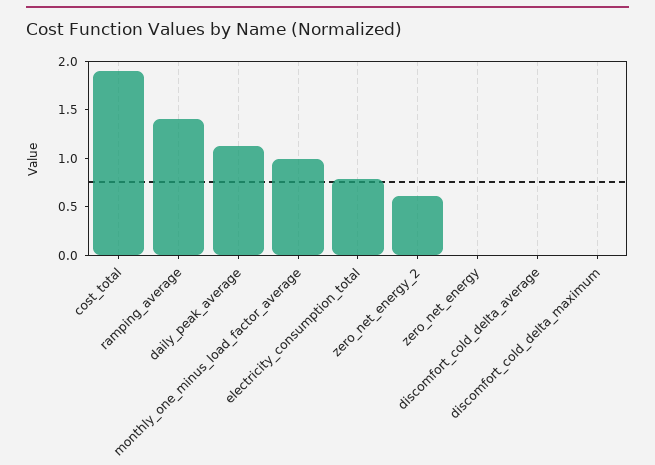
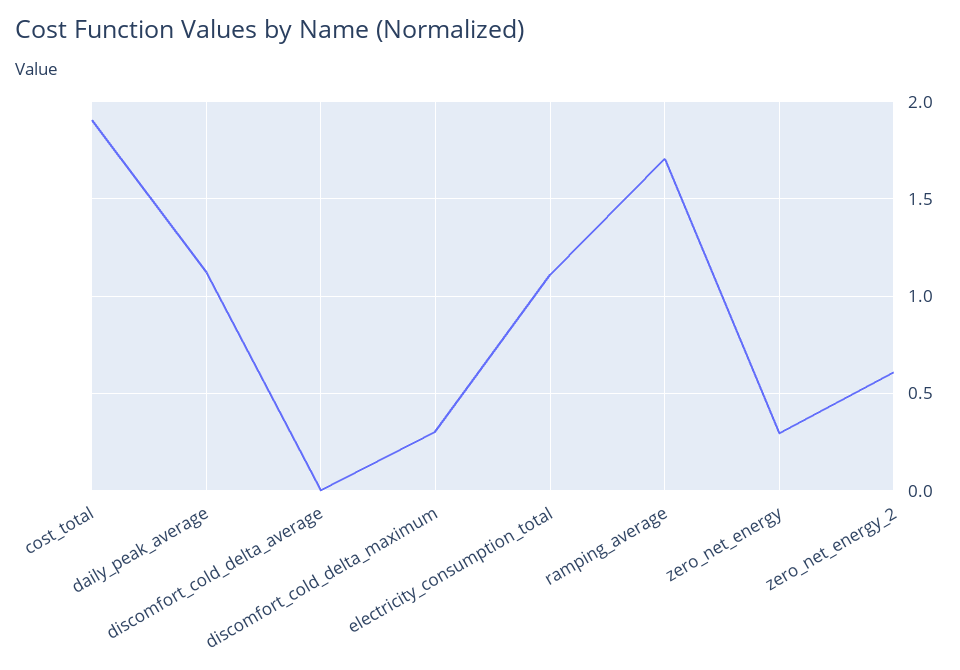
  {
    "cost_total": 1.9,
-   "ramping_average": 1.4,
+   "ramping_average": 1.7,
    "daily_peak_average": 1.1,
-   "monthly_one_minus_load_factor_average": 1,
-   "electricity_consumption_total": 0.8,
+   "electricity_consumption_total": 1.1,
    "zero_net_energy_2": 0.6,
-   "zero_net_energy": 0,
+   "zero_net_energy": 0.3,
    "discomfort_cold_delta_average": 0,
-   "discomfort_cold_delta_maximum": 0
+   "discomfort_cold_delta_maximum": 0.3
  }

